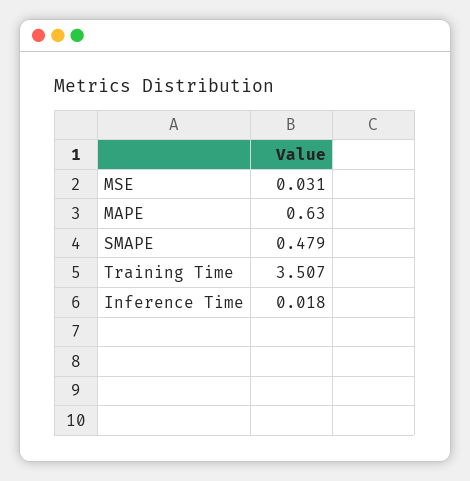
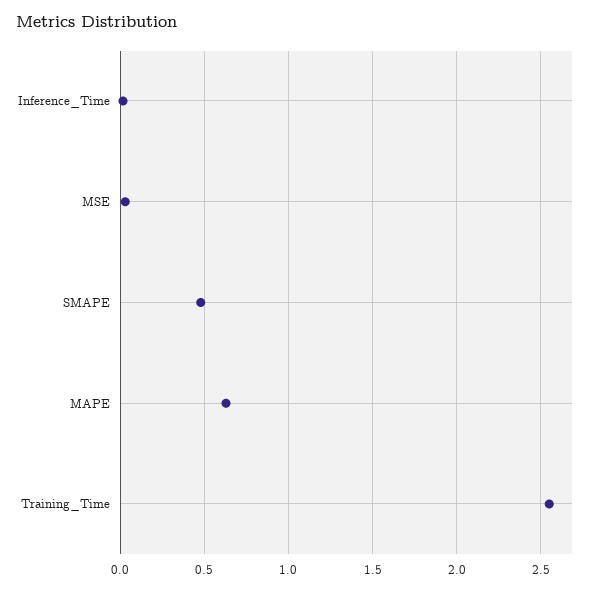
  {
    "MSE": 0.031,
    "MAPE": 0.63,
    "SMAPE": 0.479,
-   "Training Time": 3.507,
+   "Training Time": 2.55,
    "Inference Time": 0.018
  }

